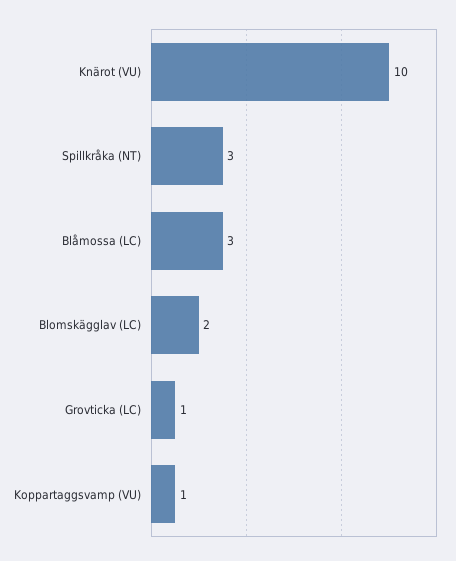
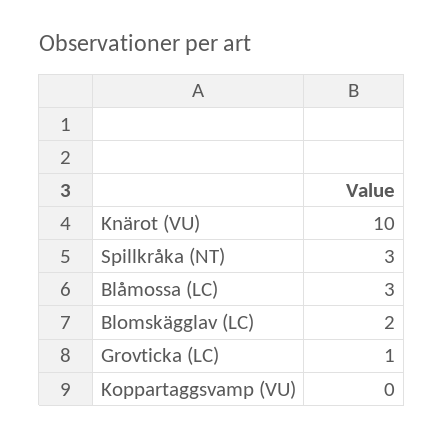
  {
    "Knärot (VU)": 10,
    "Spillkråka (NT)": 3,
    "Blåmossa (LC)": 3,
    "Blomskägglav (LC)": 2,
    "Grovticka (LC)": 1,
-   "Koppartaggsvamp (VU)": 1
+   "Koppartaggsvamp (VU)": 0
  }

